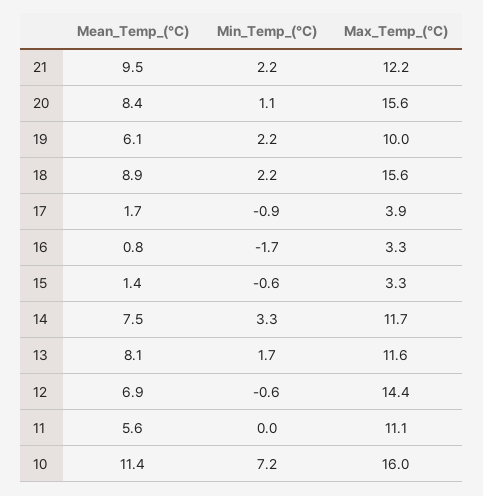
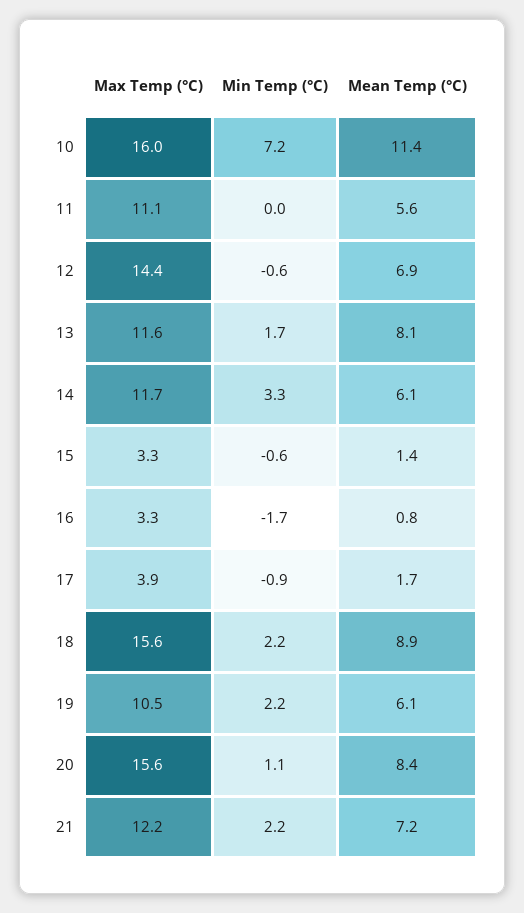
  {
    "Mean_Temp_(°C)": {
-     "21": 9.5,
+     "21": 7.2,
      "20": 8.4,
      "19": 6.1,
      "18": 8.9,
      "17": 1.7,
      "16": 0.8,
      "15": 1.4,
-     "14": 7.5,
+     "14": 6.1,
      "13": 8.1,
      "12": 6.9,
      "11": 5.6,
      "10": 11.4
    },
    "Min_Temp_(°C)": {
      "21": 2.2,
      "20": 1.1,
      "19": 2.2,
      "18": 2.2,
      "17": -0.9,
      "16": -1.7,
      "15": -0.6,
      "14": 3.3,
      "13": 1.7,
      "12": -0.6,
      "11": 0,
      "10": 7.2
    },
    "Max_Temp_(°C)": {
      "21": 12.2,
      "20": 15.6,
-     "19": 10,
+     "19": 10.5,
      "18": 15.6,
      "17": 3.9,
      "16": 3.3,
      "15": 3.3,
      "14": 11.7,
      "13": 11.6,
      "12": 14.4,
      "11": 11.1,
      "10": 16
    }
  }

